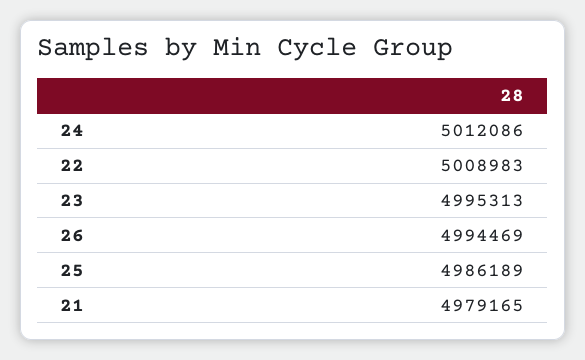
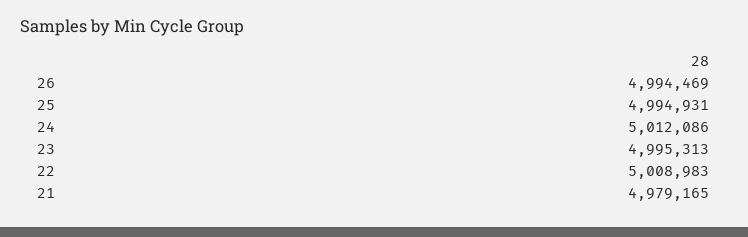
  {
    "24": 5012086,
    "22": 5008983,
    "23": 4995313,
    "26": 4994469,
-   "25": 4986189,
+   "25": 4994931,
    "21": 4979165
  }

